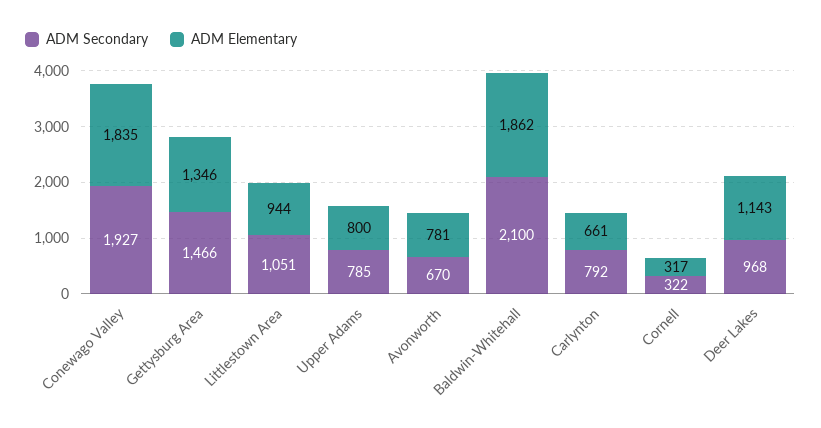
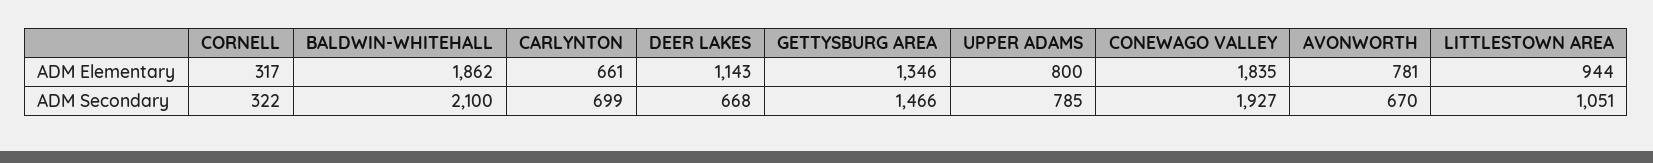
  {
    "ADM Secondary": {
      "Conewago Valley": 1927,
      "Gettysburg Area": 1466,
      "Littlestown Area": 1051,
      "Upper Adams": 785,
      "Avonworth": 670,
      "Baldwin-Whitehall": 2100,
-     "Carlynton": 792,
+     "Carlynton": 699,
      "Cornell": 322,
-     "Deer Lakes": 968
+     "Deer Lakes": 668
    },
    "ADM Elementary": {
      "Conewago Valley": 1835,
      "Gettysburg Area": 1346,
      "Littlestown Area": 944,
      "Upper Adams": 800,
      "Avonworth": 781,
      "Baldwin-Whitehall": 1862,
      "Carlynton": 661,
      "Cornell": 317,
      "Deer Lakes": 1143
    }
  }

